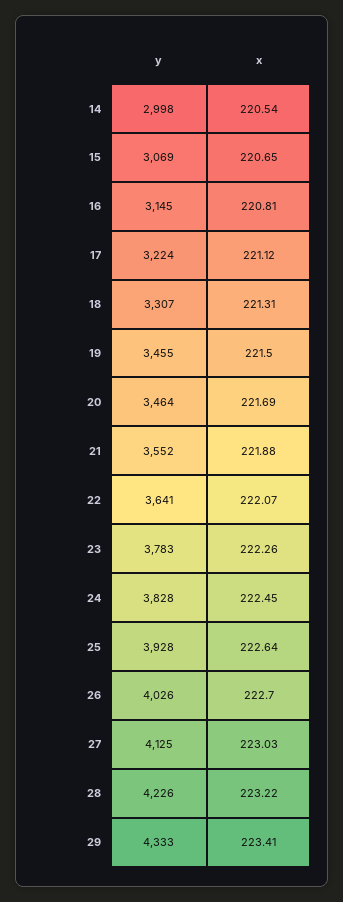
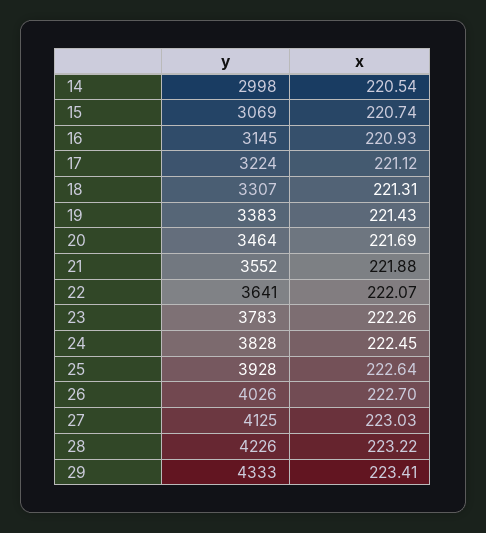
  {
    "y": {
      "14": 2998,
      "15": 3069,
      "16": 3145,
      "17": 3224,
      "18": 3307,
-     "19": 3455,
+     "19": 3383,
      "20": 3464,
      "21": 3552,
      "22": 3641,
      "23": 3783,
      "24": 3828,
      "25": 3928,
      "26": 4026,
      "27": 4125,
      "28": 4226,
      "29": 4333
    },
    "x": {
      "14": 220.54,
-     "15": 220.65,
+     "15": 220.74,
-     "16": 220.81,
+     "16": 220.93,
      "17": 221.12,
      "18": 221.31,
-     "19": 221.5,
+     "19": 221.43,
      "20": 221.69,
      "21": 221.88,
      "22": 222.07,
      "23": 222.26,
      "24": 222.45,
      "25": 222.64,
      "26": 222.7,
      "27": 223.03,
      "28": 223.22,
      "29": 223.41
    }
  }

